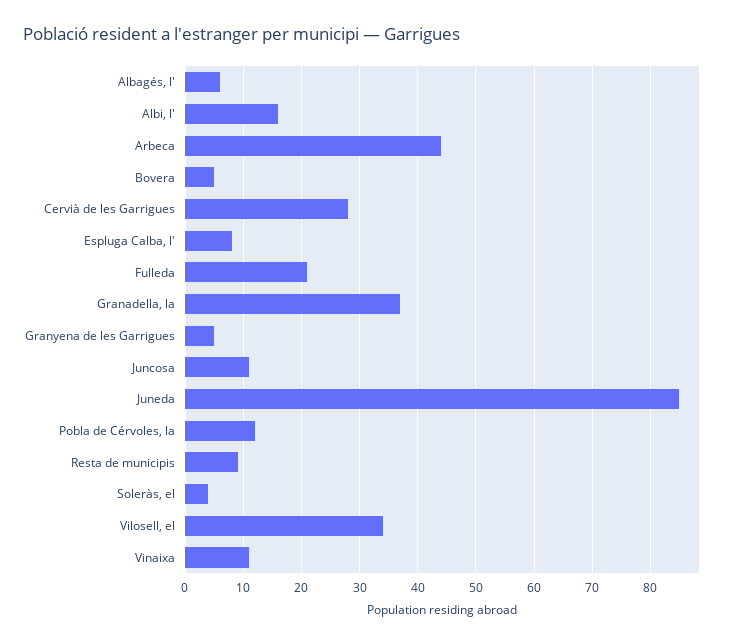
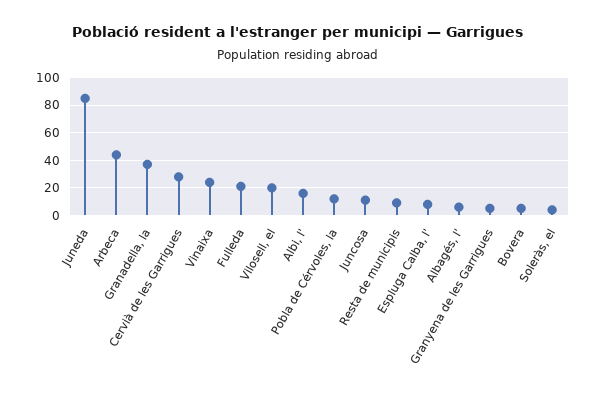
  {
    "Albagés, l'": 5,
    "Albi, l'": 15,
    "Arbeca": 45,
    "Bovera": 5,
    "Cervià de les Garrigues": 30,
    "Espluga Calba, l'": 10,
    "Fulleda": 20,
    "Granadella, la": 35,
    "Granyena de les Garrigues": 5,
    "Juncosa": 10,
    "Juneda": 85,
    "Pobla de Cérvoles, la": 10,
    "Resta de municipis": 10,
    "Soleràs, el": 5,
-   "Vilosell, el": 35,
+   "Vilosell, el": 20,
-   "Vinaixa": 10
+   "Vinaixa": 25
  }

